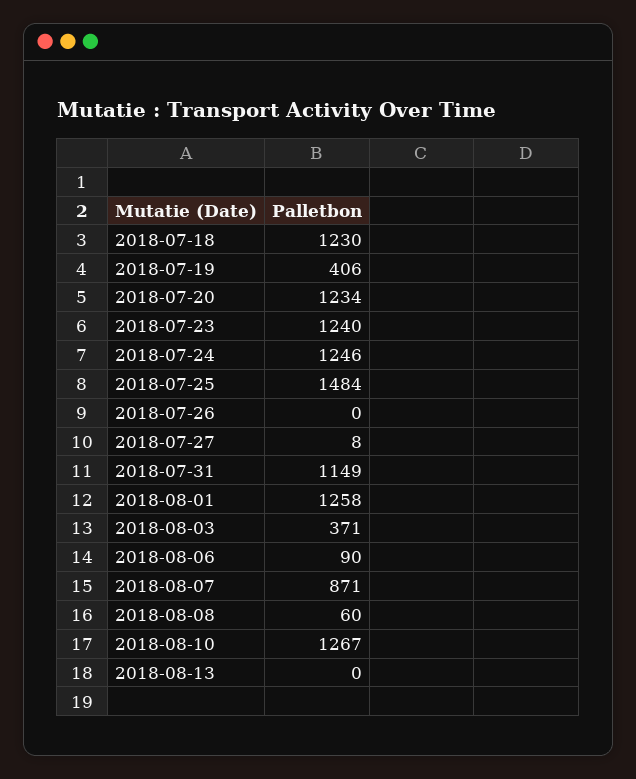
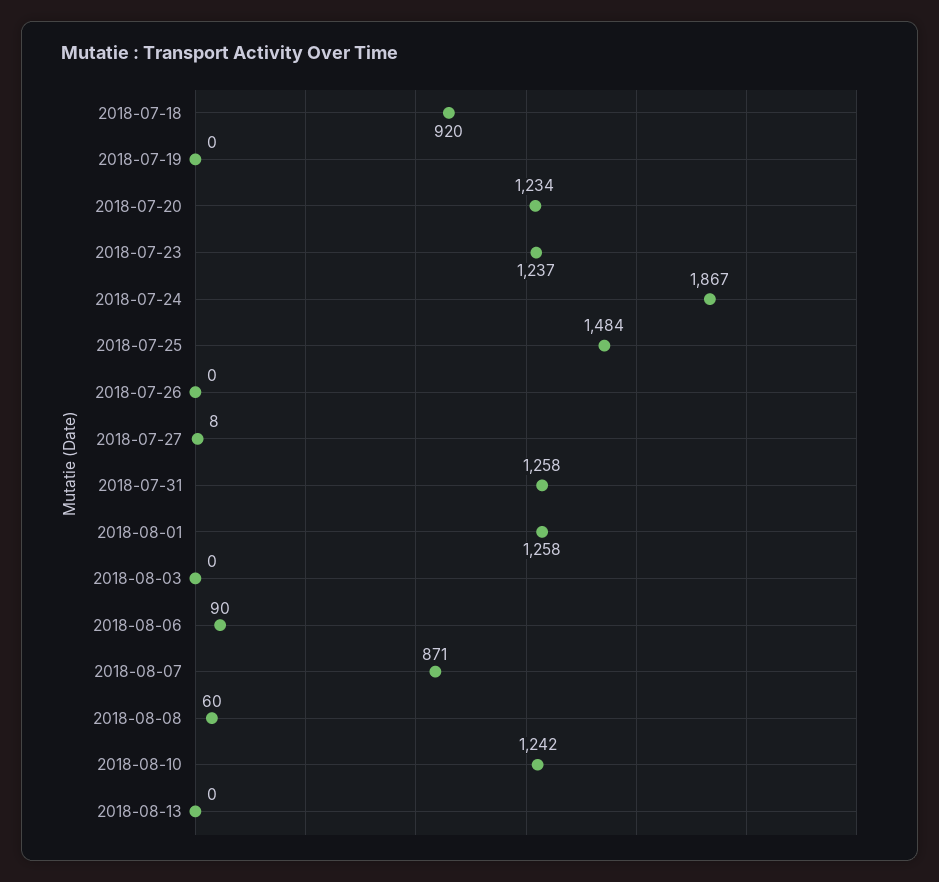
  {
-   "2018-07-18": 1230,
+   "2018-07-18": 920,
-   "2018-07-19": 406,
+   "2018-07-19": 0,
    "2018-07-20": 1234,
-   "2018-07-23": 1240,
+   "2018-07-23": 1237,
-   "2018-07-24": 1246,
+   "2018-07-24": 1867,
    "2018-07-25": 1484,
    "2018-07-26": 0,
    "2018-07-27": 8,
-   "2018-07-31": 1149,
+   "2018-07-31": 1258,
    "2018-08-01": 1258,
-   "2018-08-03": 371,
+   "2018-08-03": 0,
    "2018-08-06": 90,
    "2018-08-07": 871,
    "2018-08-08": 60,
-   "2018-08-10": 1267,
+   "2018-08-10": 1242,
    "2018-08-13": 0
  }

